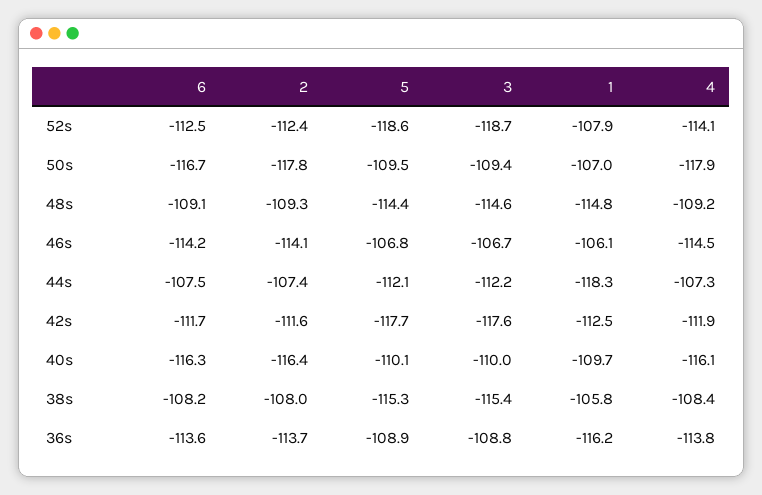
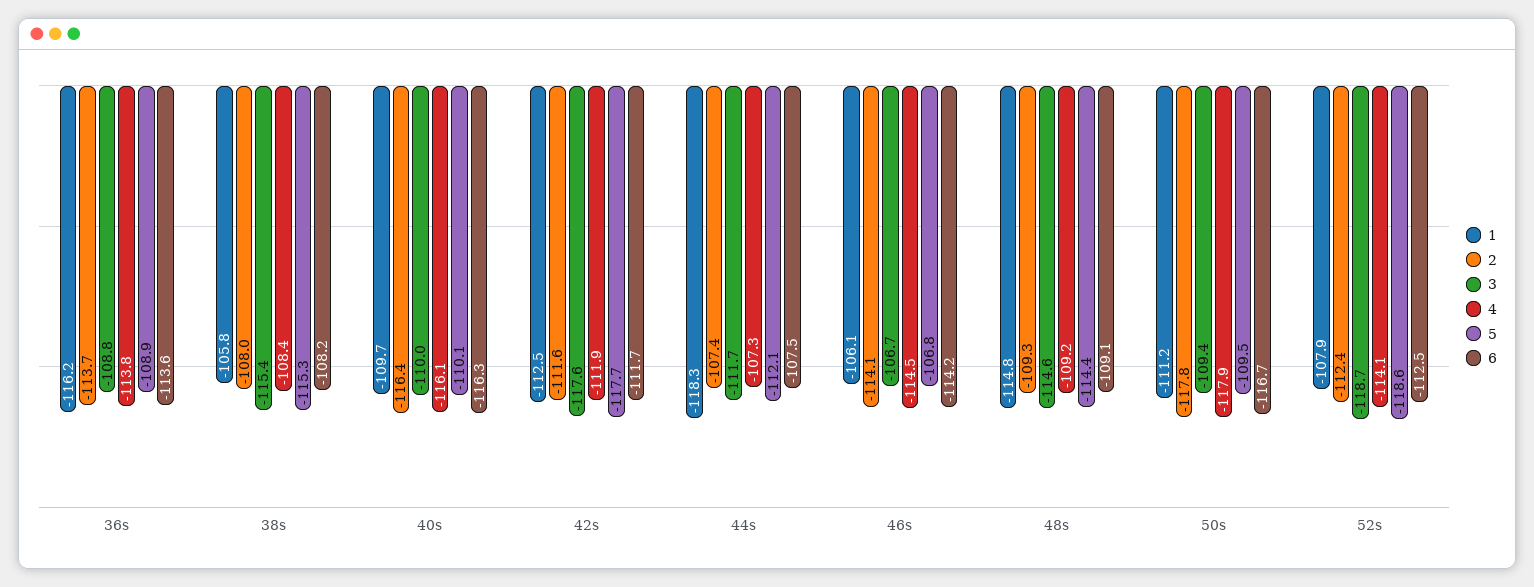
  {
    "6": {
      "52s": -112.5,
      "50s": -116.7,
      "48s": -109.1,
      "46s": -114.2,
      "44s": -107.5,
      "42s": -111.7,
      "40s": -116.3,
      "38s": -108.2,
      "36s": -113.6
    },
    "2": {
      "52s": -112.4,
      "50s": -117.8,
      "48s": -109.3,
      "46s": -114.1,
      "44s": -107.4,
      "42s": -111.6,
      "40s": -116.4,
      "38s": -108,
      "36s": -113.7
    },
    "5": {
      "52s": -118.6,
      "50s": -109.5,
      "48s": -114.4,
      "46s": -106.8,
      "44s": -112.1,
      "42s": -117.7,
      "40s": -110.1,
      "38s": -115.3,
      "36s": -108.9
    },
    "3": {
      "52s": -118.7,
      "50s": -109.4,
      "48s": -114.6,
      "46s": -106.7,
-     "44s": -112.2,
+     "44s": -111.7,
      "42s": -117.6,
      "40s": -110,
      "38s": -115.4,
      "36s": -108.8
    },
    "1": {
      "52s": -107.9,
-     "50s": -107,
+     "50s": -111.2,
      "48s": -114.8,
      "46s": -106.1,
      "44s": -118.3,
      "42s": -112.5,
      "40s": -109.7,
      "38s": -105.8,
      "36s": -116.2
    },
    "4": {
      "52s": -114.1,
      "50s": -117.9,
      "48s": -109.2,
      "46s": -114.5,
      "44s": -107.3,
      "42s": -111.9,
      "40s": -116.1,
      "38s": -108.4,
      "36s": -113.8
    }
  }

